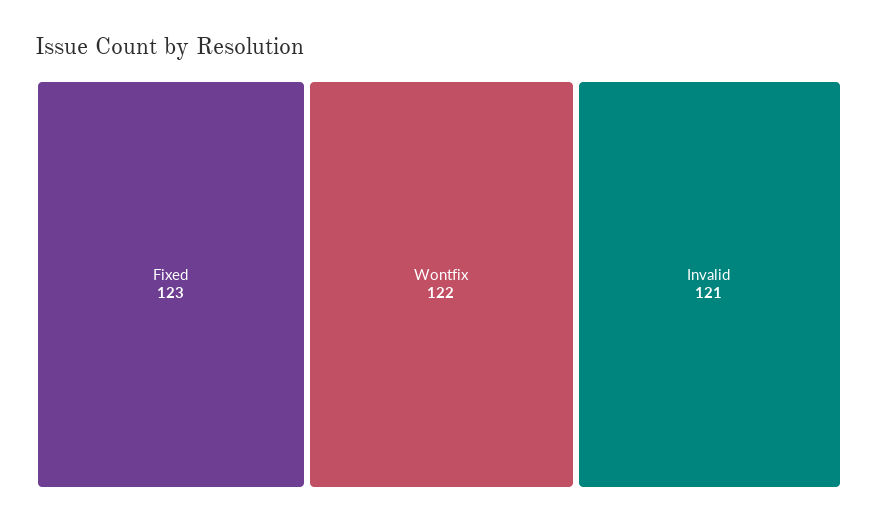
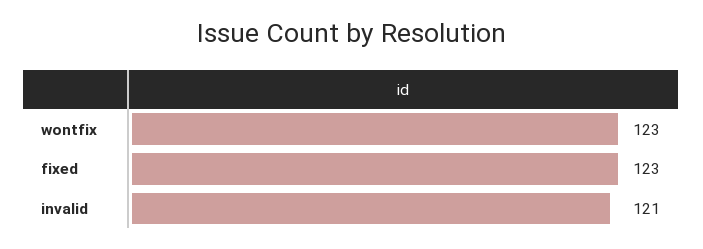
  {
    "Fixed": 123,
-   "Wontfix": 122,
+   "Wontfix": 123,
    "Invalid": 121
  }

